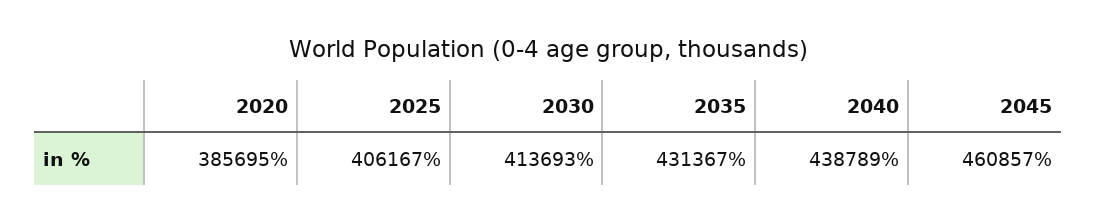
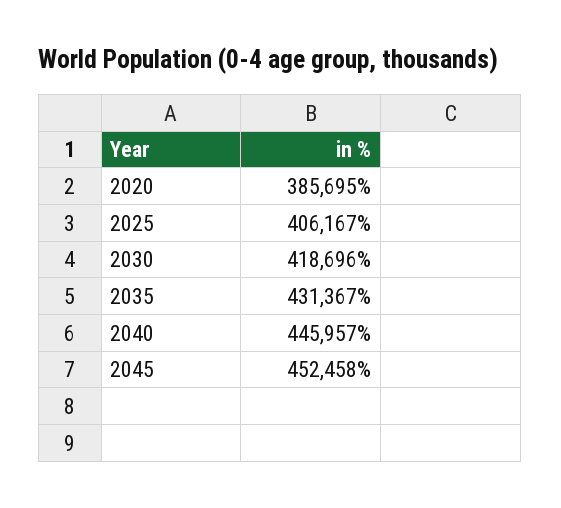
  {
    "2020": 385695,
    "2025": 406167,
-   "2030": 413693,
+   "2030": 418696,
    "2035": 431367,
-   "2040": 438789,
+   "2040": 445957,
-   "2045": 460857
+   "2045": 452458
  }

